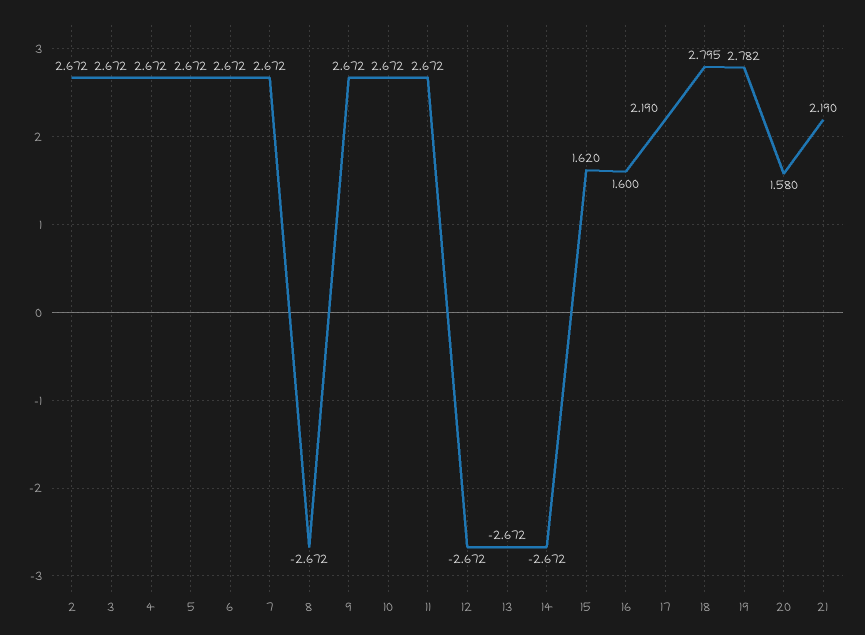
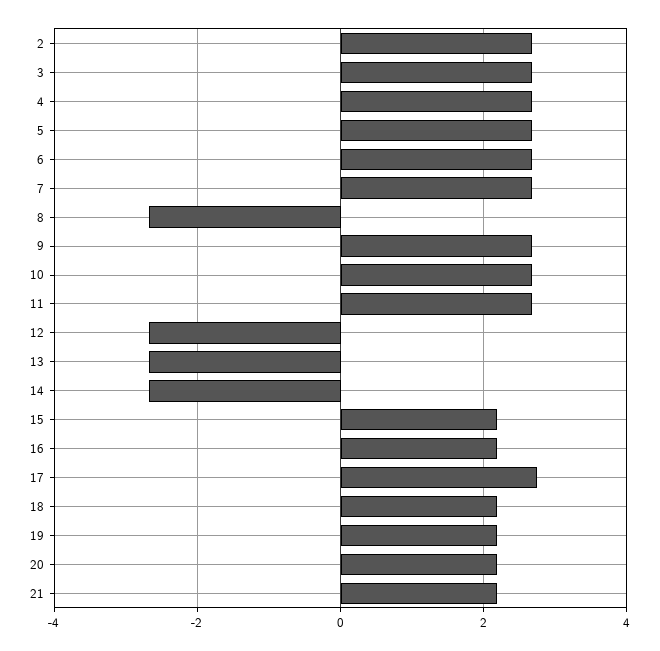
  {
    "2": 2.672,
    "3": 2.672,
    "4": 2.672,
    "5": 2.672,
    "6": 2.672,
    "7": 2.672,
    "8": -2.672,
    "9": 2.672,
    "10": 2.672,
    "11": 2.672,
    "12": -2.672,
    "13": -2.672,
    "14": -2.672,
-   "15": 1.62,
+   "15": 2.2,
-   "16": 1.6,
+   "16": 2.2,
-   "17": 2.19,
+   "17": 2.8,
-   "18": 2.795,
+   "18": 2.2,
-   "19": 2.782,
+   "19": 2.2,
-   "20": 1.58,
+   "20": 2.2,
    "21": 2.19
  }

